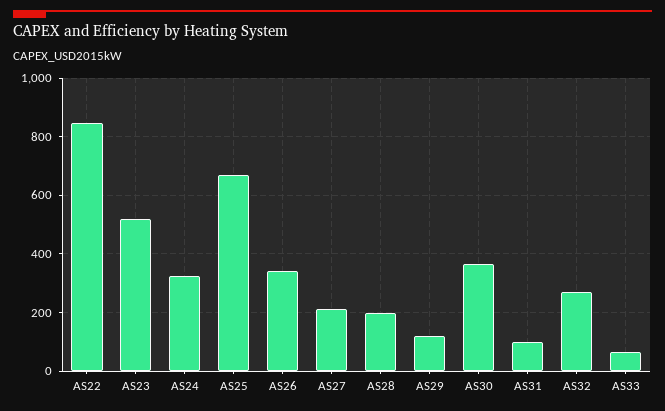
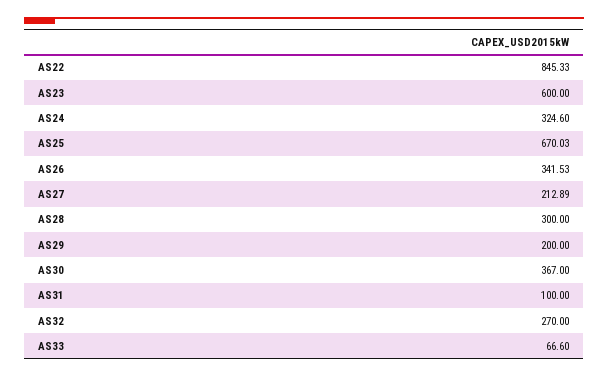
  {
    "AS22": 845.33,
-   "AS23": 525,
+   "AS23": 600,
    "AS24": 324.6,
    "AS25": 670.03,
    "AS26": 341.53,
    "AS27": 212.89,
-   "AS28": 200,
+   "AS28": 300,
-   "AS29": 125,
+   "AS29": 200,
    "AS30": 367,
    "AS31": 100,
    "AS32": 270,
    "AS33": 66.6
  }

